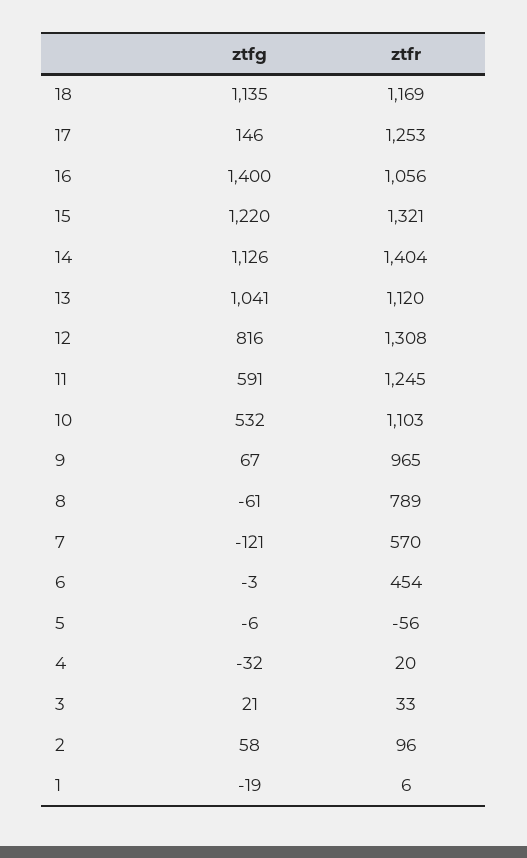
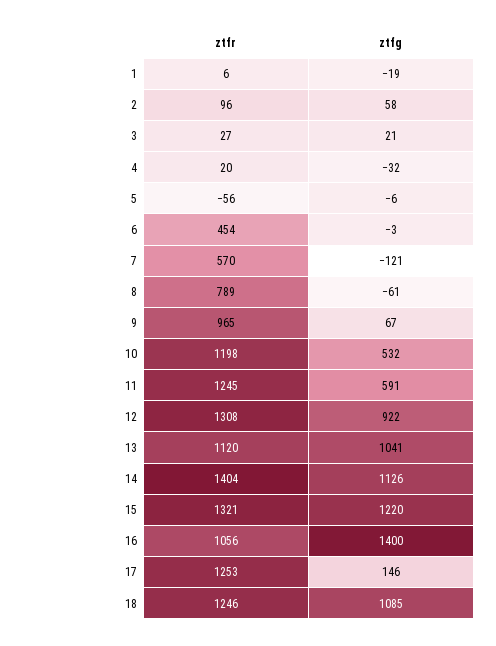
  {
    "ztfg": {
-     "18": 1135,
+     "18": 1085,
      "17": 146,
      "16": 1400,
      "15": 1220,
      "14": 1126,
      "13": 1041,
-     "12": 816,
+     "12": 922,
      "11": 591,
      "10": 532,
      "9": 67,
      "8": -61,
      "7": -121,
      "6": -3,
      "5": -6,
      "4": -32,
      "3": 21,
      "2": 58,
      "1": -19
    },
    "ztfr": {
-     "18": 1169,
+     "18": 1246,
      "17": 1253,
      "16": 1056,
      "15": 1321,
      "14": 1404,
      "13": 1120,
      "12": 1308,
      "11": 1245,
-     "10": 1103,
+     "10": 1198,
      "9": 965,
      "8": 789,
      "7": 570,
      "6": 454,
      "5": -56,
      "4": 20,
-     "3": 33,
+     "3": 27,
      "2": 96,
      "1": 6
    }
  }

